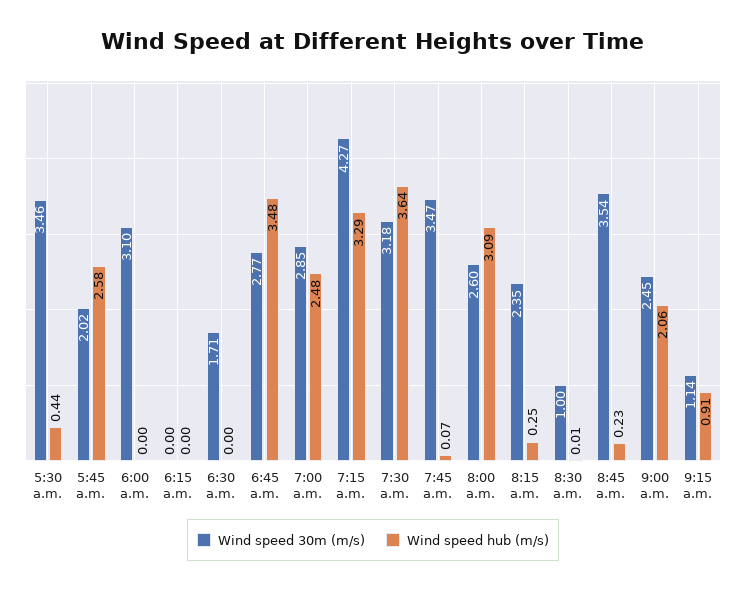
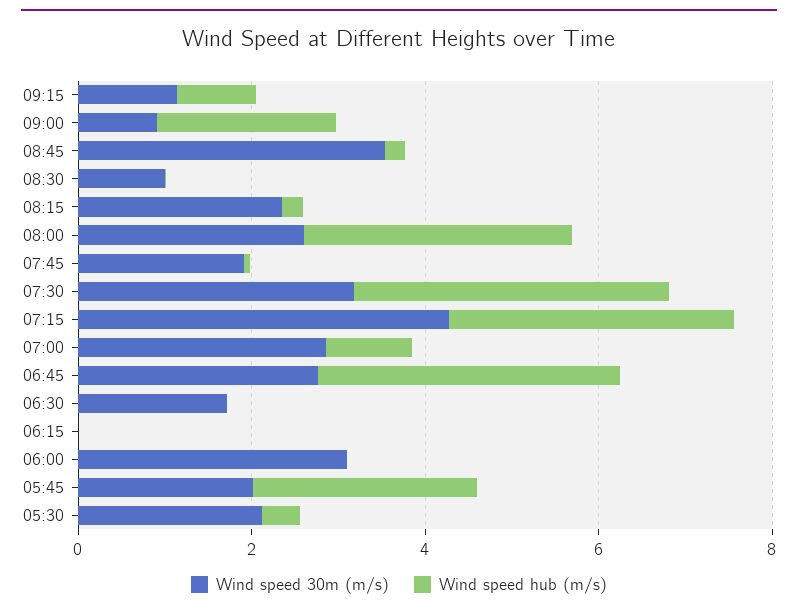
  {
    "Wind speed 30m (m/s)": {
-     "5:30 a.m.": 3.46,
+     "5:30 a.m.": 2,
      "5:45 a.m.": 2.02,
      "6:00 a.m.": 3.1,
      "6:15 a.m.": 0,
      "6:30 a.m.": 1.71,
      "6:45 a.m.": 2.77,
      "7:00 a.m.": 2.85,
      "7:15 a.m.": 4.27,
      "7:30 a.m.": 3.18,
-     "7:45 a.m.": 3.47,
+     "7:45 a.m.": 2,
      "8:00 a.m.": 2.6,
      "8:15 a.m.": 2.35,
      "8:30 a.m.": 1,
      "8:45 a.m.": 3.54,
-     "9:00 a.m.": 2.45,
+     "9:00 a.m.": 1,
      "9:15 a.m.": 1.14
    },
    "Wind speed hub (m/s)": {
      "5:30 a.m.": 0.44,
      "5:45 a.m.": 2.58,
      "6:00 a.m.": 0,
      "6:15 a.m.": 0,
      "6:30 a.m.": 0,
      "6:45 a.m.": 3.48,
-     "7:00 a.m.": 2.48,
+     "7:00 a.m.": 1,
      "7:15 a.m.": 3.29,
      "7:30 a.m.": 3.64,
      "7:45 a.m.": 0.07,
      "8:00 a.m.": 3.09,
      "8:15 a.m.": 0.25,
      "8:30 a.m.": 0.01,
      "8:45 a.m.": 0.23,
      "9:00 a.m.": 2.06,
      "9:15 a.m.": 0.91
    }
  }

